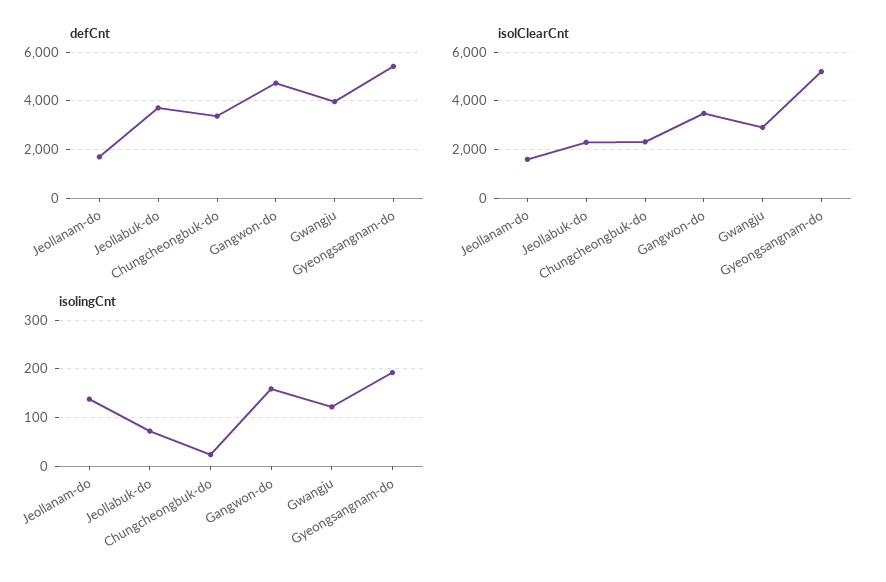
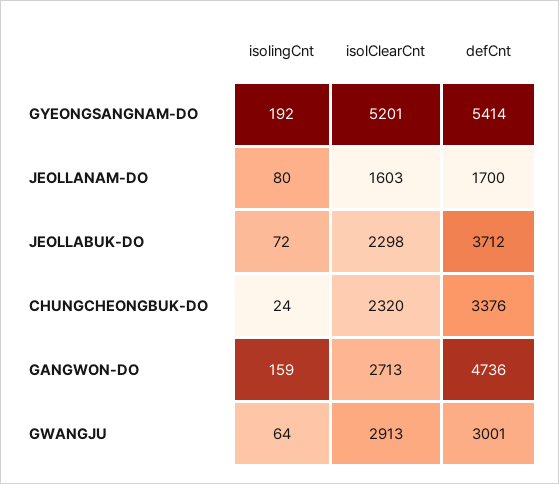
  {
    "defCnt": {
      "Jeollanam-do": 1700,
      "Jeollabuk-do": 3712,
      "Chungcheongbuk-do": 3376,
      "Gangwon-do": 4736,
-     "Gwangju": 4000,
+     "Gwangju": 3001,
      "Gyeongsangnam-do": 5414
    },
    "isolClearCnt": {
      "Jeollanam-do": 1603,
      "Jeollabuk-do": 2298,
      "Chungcheongbuk-do": 2320,
-     "Gangwon-do": 3500,
+     "Gangwon-do": 2713,
      "Gwangju": 2913,
      "Gyeongsangnam-do": 5201
    },
    "isolingCnt": {
-     "Jeollanam-do": 140,
+     "Jeollanam-do": 80,
      "Jeollabuk-do": 72,
      "Chungcheongbuk-do": 24,
      "Gangwon-do": 159,
-     "Gwangju": 120,
+     "Gwangju": 64,
      "Gyeongsangnam-do": 192
    }
  }

